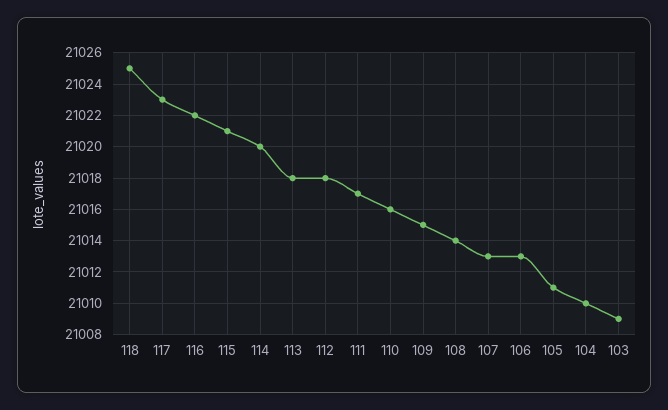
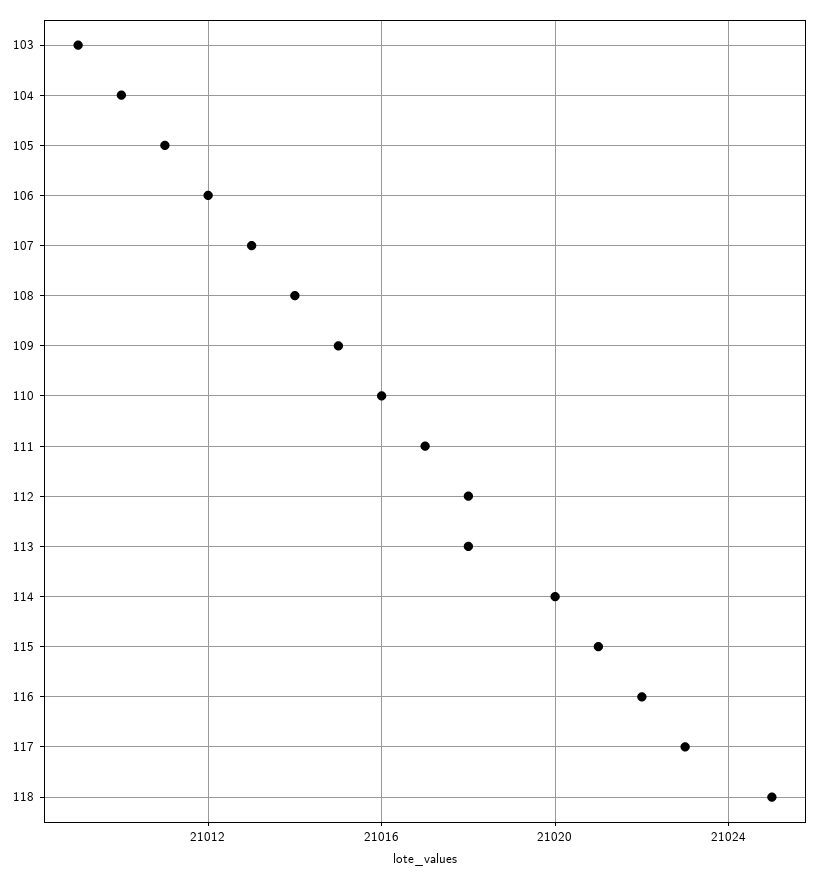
  {
    "118": 21025,
    "117": 21023,
    "116": 21022,
    "115": 21021,
    "114": 21020,
    "113": 21018,
    "112": 21018,
    "111": 21017,
    "110": 21016,
    "109": 21015,
    "108": 21014,
    "107": 21013,
-   "106": 21013,
+   "106": 21012,
    "105": 21011,
    "104": 21010,
    "103": 21009
  }

